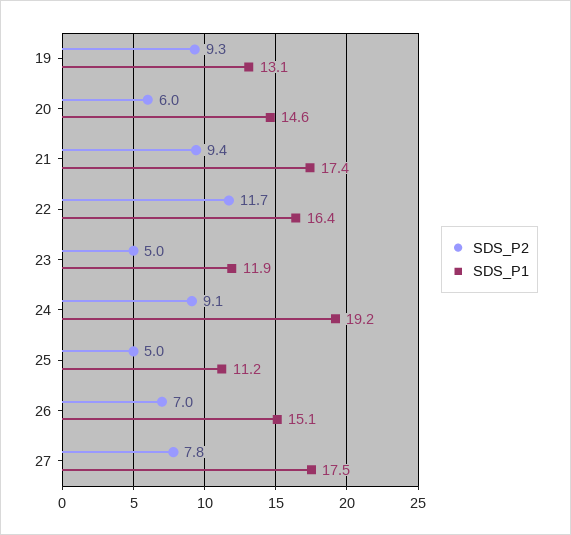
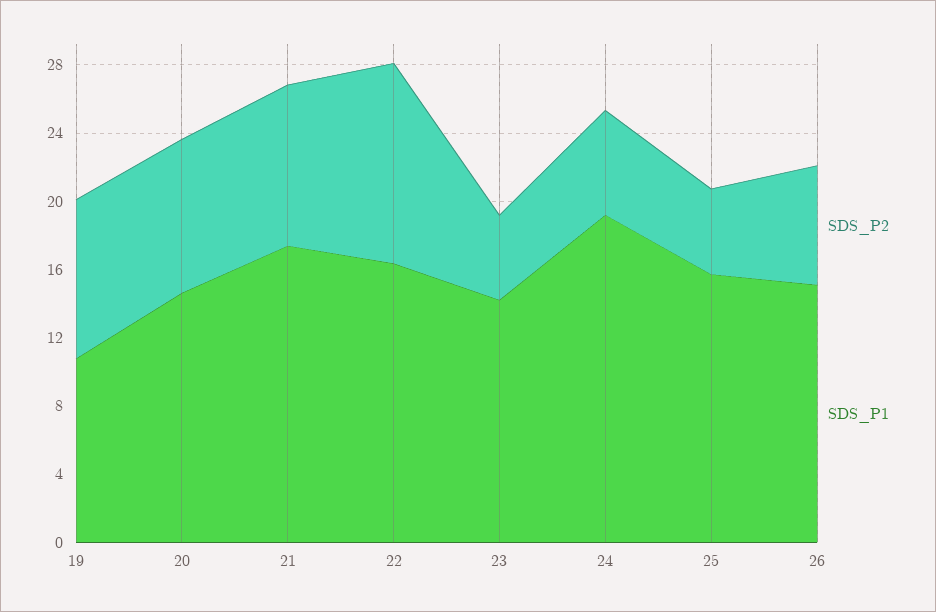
  {
    "SDS_P2": {
      "19": 9.3,
-     "20": 6,
+     "20": 9,
      "21": 9.4,
      "22": 11.7,
      "23": 5,
-     "24": 9.1,
+     "24": 6,
      "25": 5,
-     "26": 7,
+     "26": 7
-     "27": 7.8
    },
    "SDS_P1": {
-     "19": 13.1,
+     "19": 11,
      "20": 14.6,
      "21": 17.4,
      "22": 16.4,
-     "23": 11.9,
+     "23": 14,
      "24": 19.2,
-     "25": 11.2,
+     "25": 16,
-     "26": 15.1,
+     "26": 15.1
-     "27": 17.5
    }
  }

